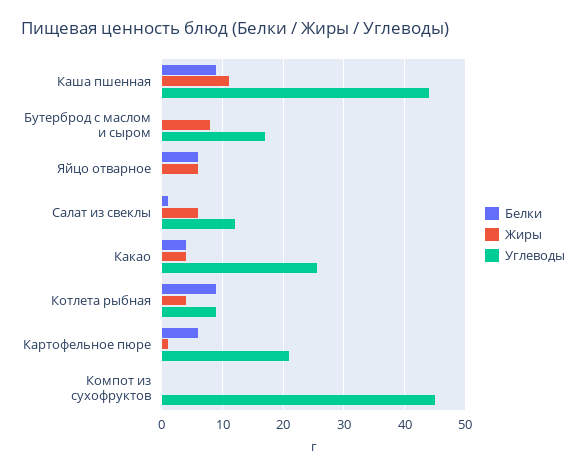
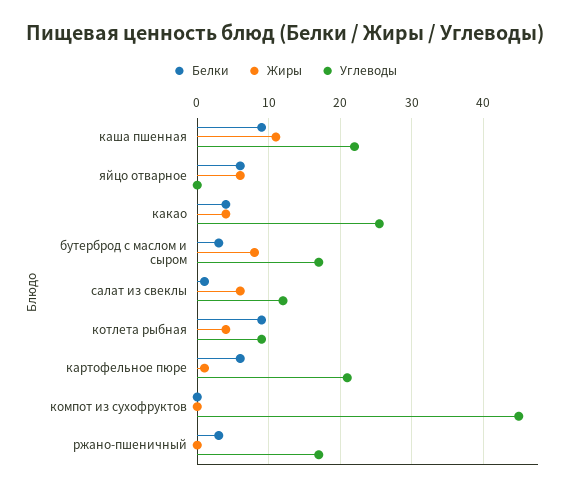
  {
    "Белки": {
      "Каша пшенная": 9,
-     "Бутерброд с маслом и сыром": 0,
+     "Бутерброд с маслом и сыром": 3,
      "Яйцо отварное": 6,
      "Салат из свеклы": 1,
      "Какао": 4,
      "Котлета рыбная": 9,
      "Картофельное пюре": 6,
-     "Компот из сухофруктов": 0
+     "Компот из сухофруктов": 0,
+     "ржано-пшеничный": 3
    },
    "Жиры": {
      "Каша пшенная": 11,
      "Бутерброд с маслом и сыром": 8,
      "Яйцо отварное": 6,
      "Салат из свеклы": 6,
      "Какао": 4,
      "Котлета рыбная": 4,
      "Картофельное пюре": 1,
-     "Компот из сухофруктов": 0
+     "Компот из сухофруктов": 0,
+     "ржано-пшеничный": 0
    },
    "Углеводы": {
-     "Каша пшенная": 44,
+     "Каша пшенная": 22,
      "Бутерброд с маслом и сыром": 17,
      "Яйцо отварное": 0,
      "Салат из свеклы": 12,
      "Какао": 25,
      "Котлета рыбная": 9,
      "Картофельное пюре": 21,
-     "Компот из сухофруктов": 45
+     "Компот из сухофруктов": 45,
+     "ржано-пшеничный": 17
    }
  }

